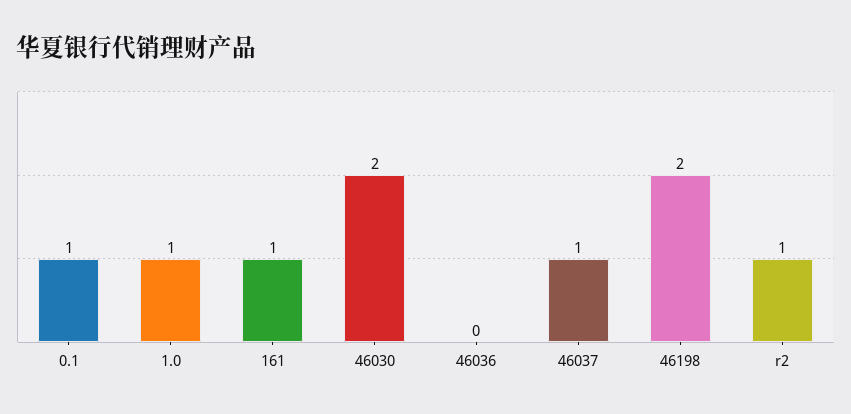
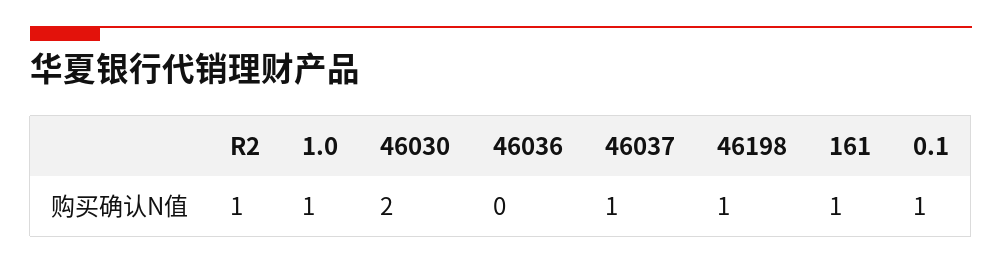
  {
    "0.1": 1,
    "1.0": 1,
    "161": 1,
    "46030": 2,
    "46036": 0,
    "46037": 1,
-   "46198": 2,
+   "46198": 1,
    "r2": 1
  }

